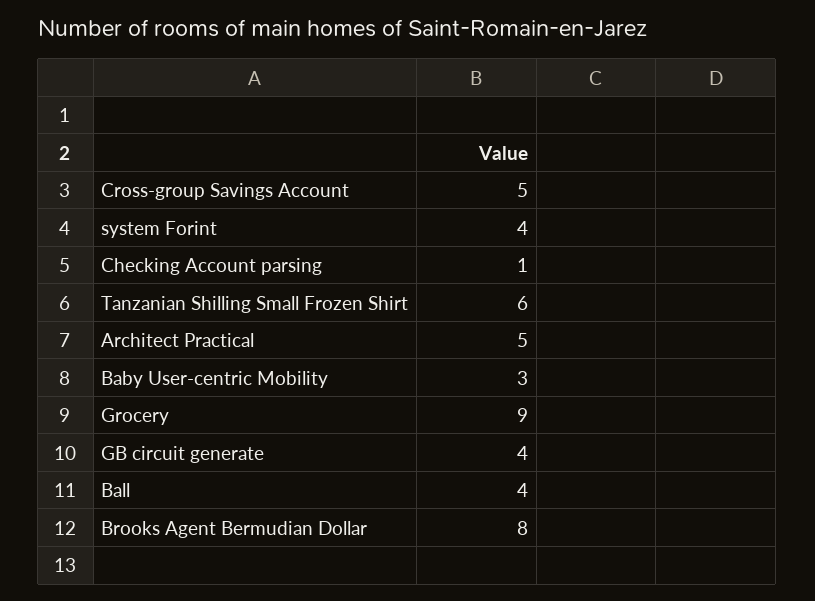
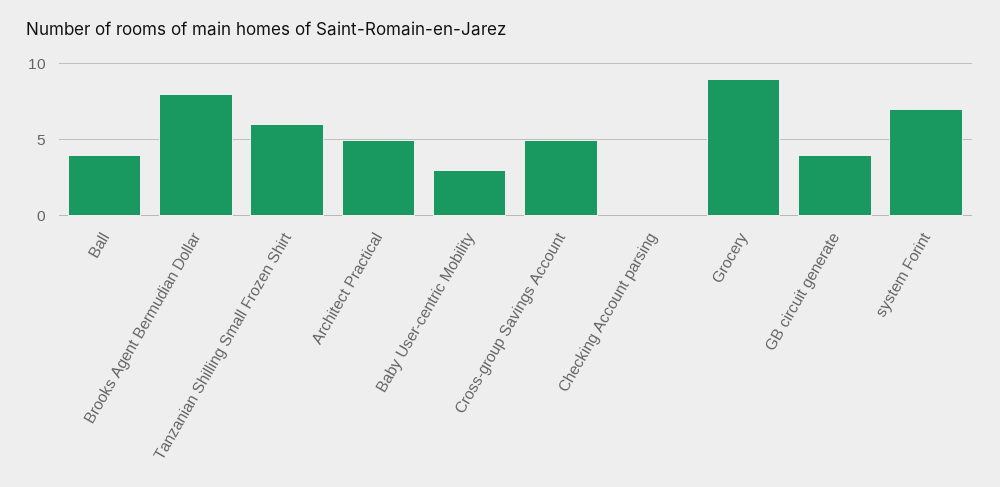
  {
    "Cross-group Savings Account": 5,
-   "system Forint": 4,
+   "system Forint": 7,
-   "Checking Account parsing": 1,
+   "Checking Account parsing": 0,
    "Tanzanian Shilling Small Frozen Shirt": 6,
    "Architect Practical": 5,
    "Baby User-centric Mobility": 3,
    "Grocery": 9,
    "GB circuit generate": 4,
    "Ball": 4,
    "Brooks Agent Bermudian Dollar": 8
  }

